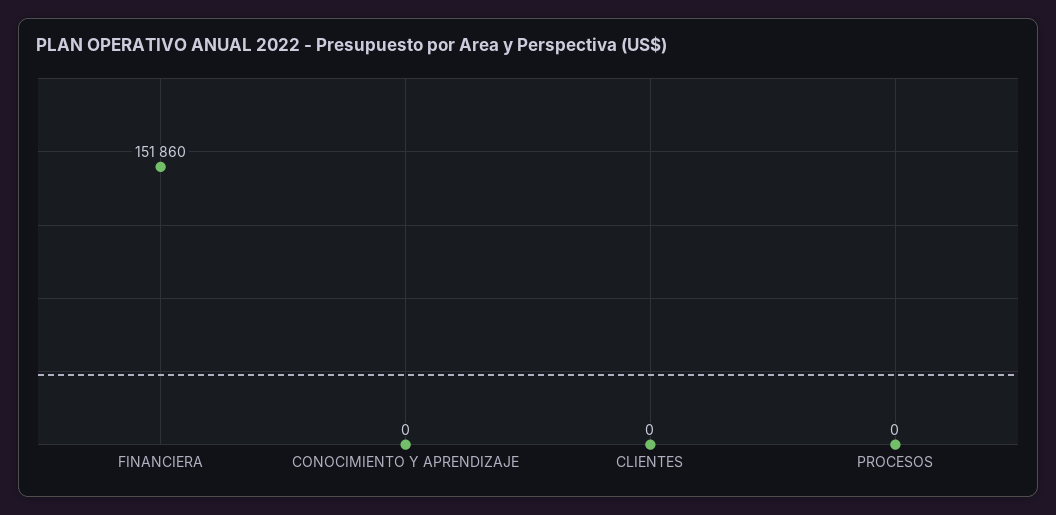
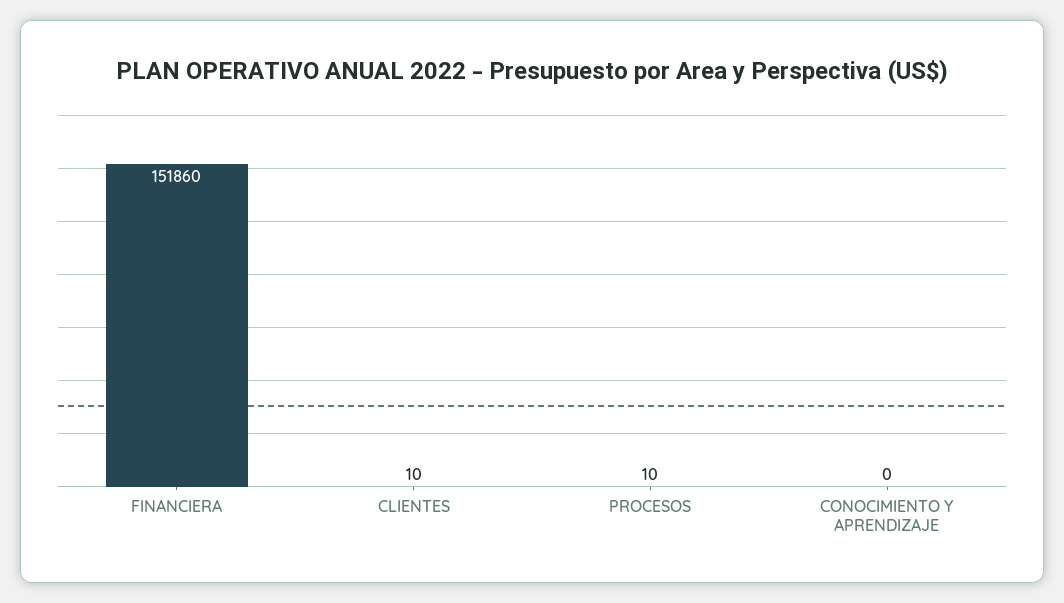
  {
    "FINANCIERA": 151860,
    "CONOCIMIENTO Y APRENDIZAJE": 0,
-   "CLIENTES": 0,
+   "CLIENTES": 10,
-   "PROCESOS": 0
+   "PROCESOS": 10
  }

